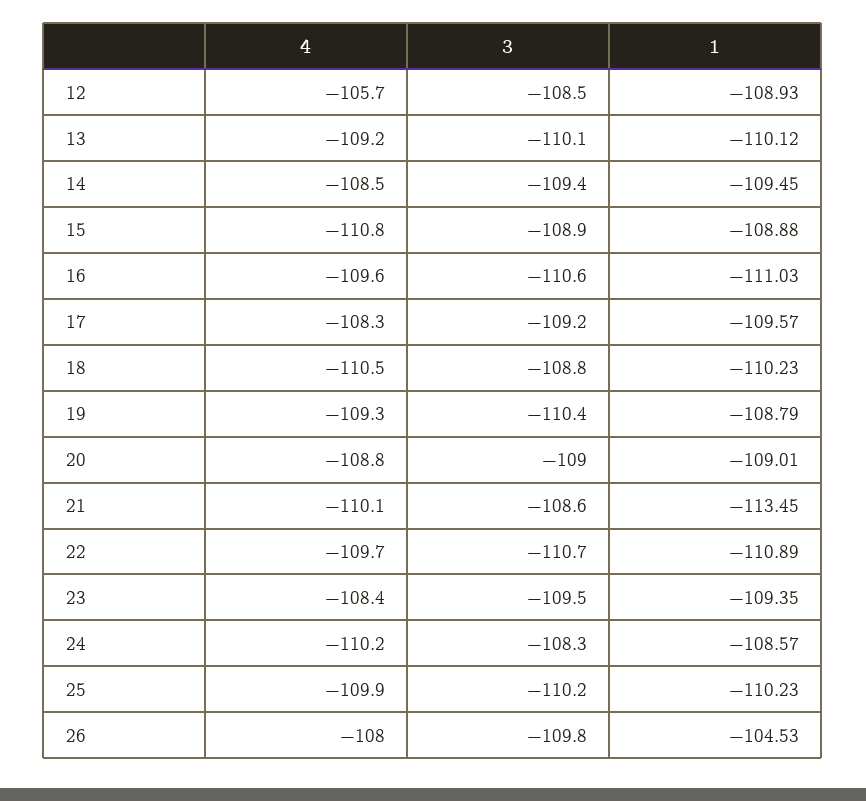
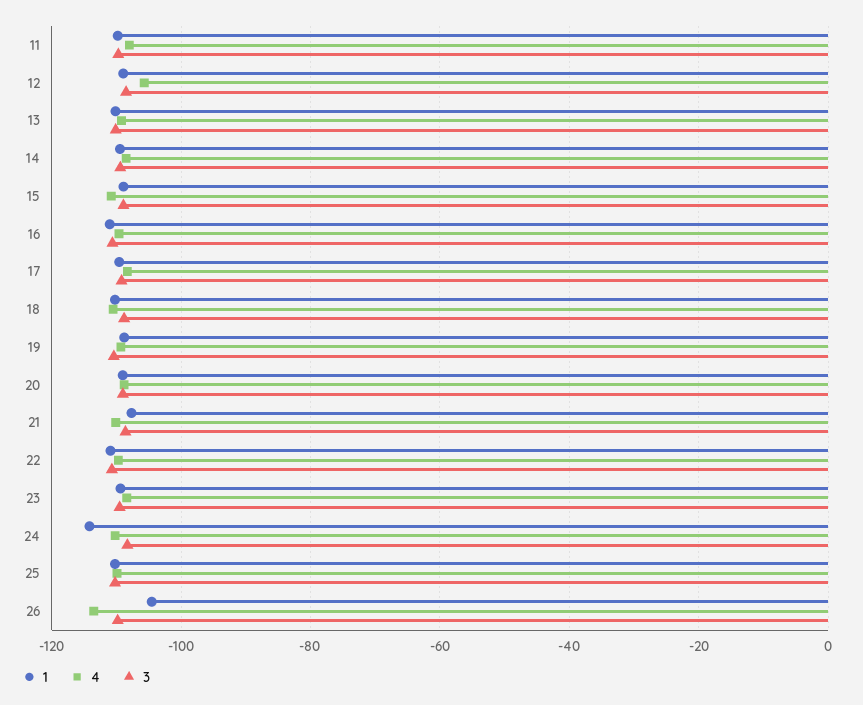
  {
    "4": {
      "12": -105.7,
      "13": -109.2,
      "14": -108.5,
      "15": -110.8,
      "16": -109.6,
      "17": -108.3,
      "18": -110.5,
      "19": -109.3,
      "20": -108.8,
      "21": -110.1,
      "22": -109.7,
      "23": -108.4,
      "24": -110.2,
      "25": -109.9,
-     "26": -108
+     "26": -114,
+     "11": -108
    },
    "3": {
      "12": -108.5,
      "13": -110.1,
      "14": -109.4,
      "15": -108.9,
      "16": -110.6,
      "17": -109.2,
      "18": -108.8,
      "19": -110.4,
      "20": -109,
      "21": -108.6,
      "22": -110.7,
      "23": -109.5,
      "24": -108.3,
      "25": -110.2,
-     "26": -109.8
+     "26": -109.8,
+     "11": -110
    },
    "1": {
      "12": -108.93,
      "13": -110.12,
      "14": -109.45,
      "15": -108.88,
      "16": -111.03,
      "17": -109.57,
      "18": -110.23,
      "19": -108.79,
      "20": -109.01,
-     "21": -113.45,
+     "21": -108,
      "22": -110.89,
      "23": -109.35,
-     "24": -108.57,
+     "24": -114,
      "25": -110.23,
-     "26": -104.53
+     "26": -104.53,
+     "11": -110
    }
  }

